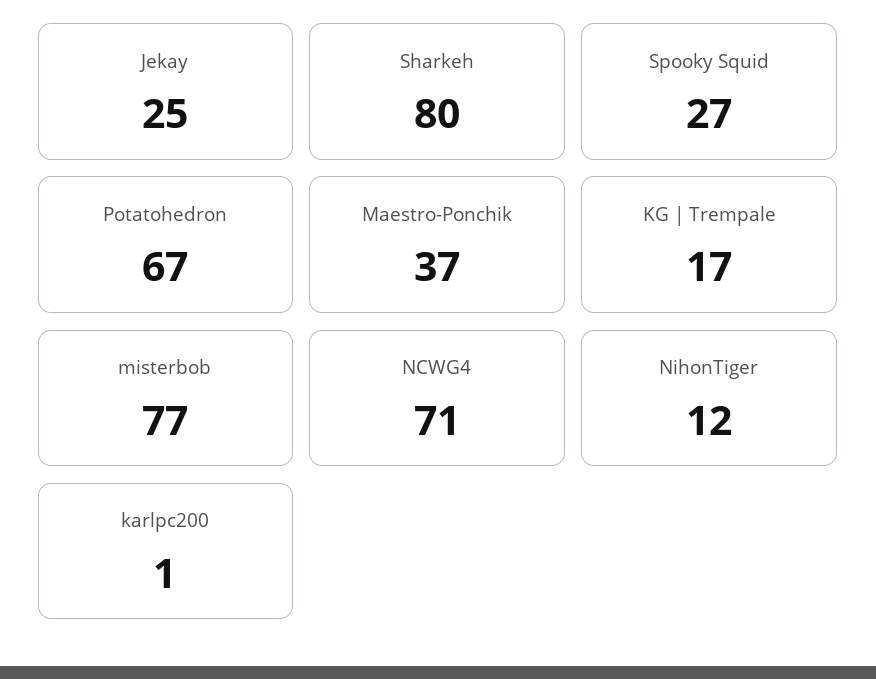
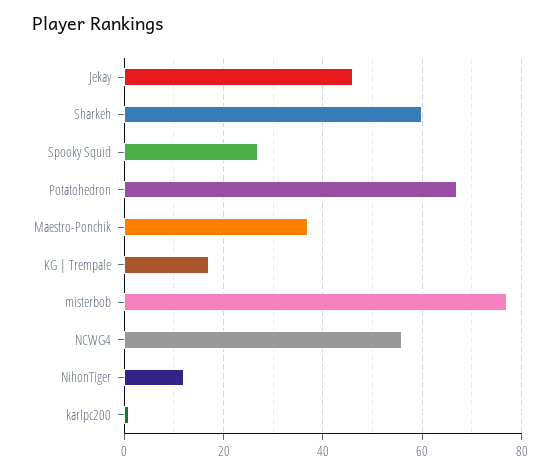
  {
-   "Jekay": 25,
+   "Jekay": 45,
-   "Sharkeh": 80,
+   "Sharkeh": 60,
    "Spooky Squid": 27,
    "Potatohedron": 67,
    "Maestro-Ponchik": 37,
    "KG | Trempale": 17,
    "misterbob": 77,
-   "NCWG4": 71,
+   "NCWG4": 55,
    "NihonTiger": 12,
    "karlpc200": 1
  }

